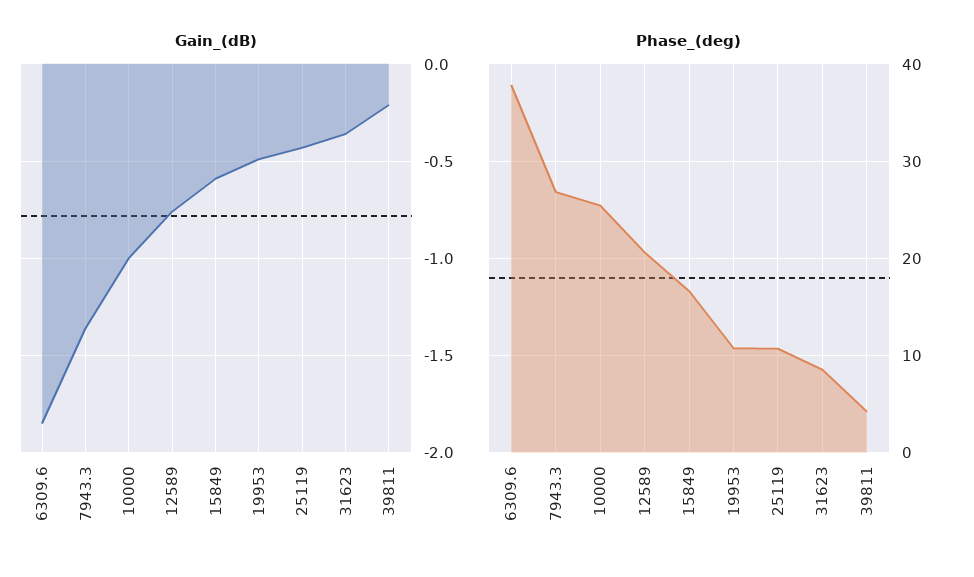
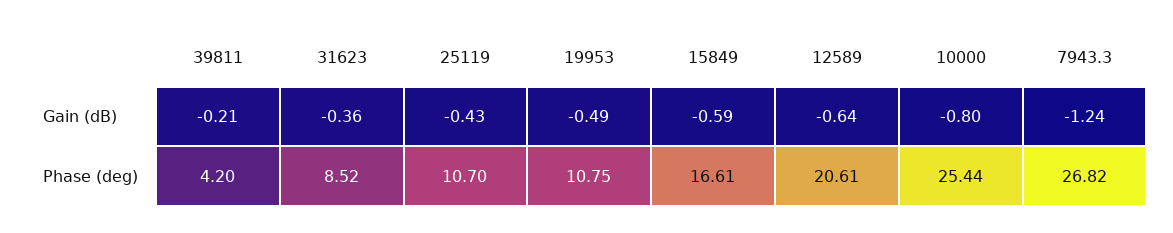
  {
    "Gain_(dB)": {
-     "6309.6": -1.85,
-     "7943.3": -1.35,
+     "7943.3": -1.24,
-     "10000": -1,
+     "10000": -0.8,
-     "12589": -0.75,
+     "12589": -0.64,
      "15849": -0.59,
      "19953": -0.49,
      "25119": -0.43,
      "31623": -0.36,
      "39811": -0.21
    },
    "Phase_(deg)": {
-     "6309.6": 38,
      "7943.3": 26.82,
      "10000": 25.44,
      "12589": 20.61,
      "15849": 16.61,
      "19953": 10.75,
      "25119": 10.7,
      "31623": 8.52,
      "39811": 4.2
    }
  }

